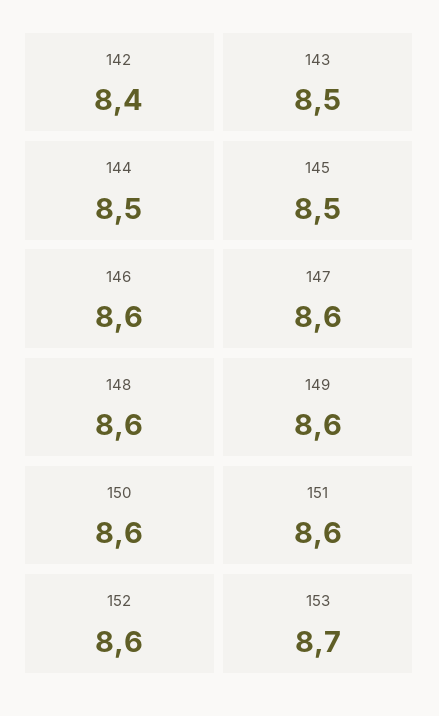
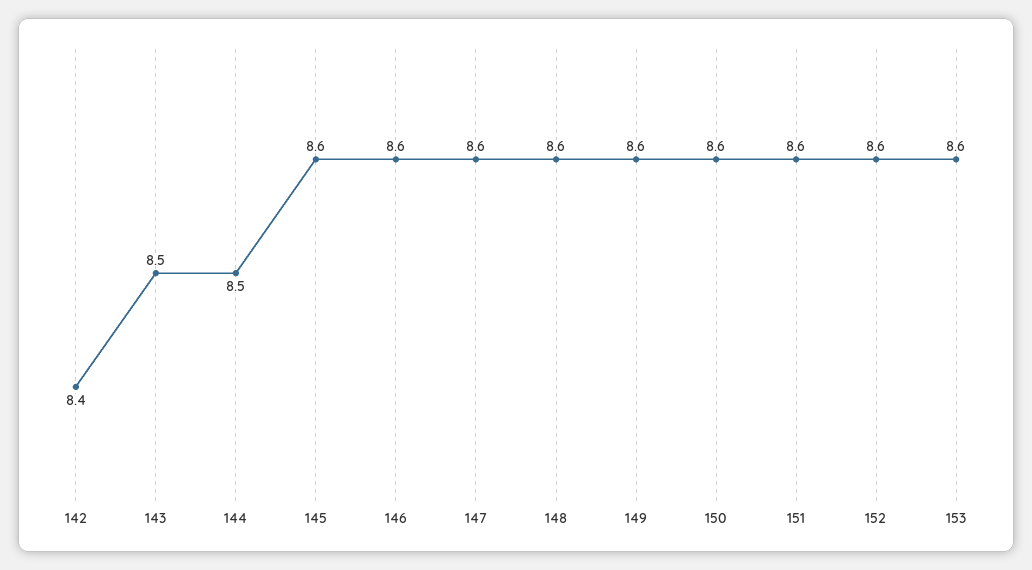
  {
    "142": 8.4,
    "143": 8.5,
    "144": 8.5,
-   "145": 8.5,
+   "145": 8.6,
    "146": 8.6,
    "147": 8.6,
    "148": 8.6,
    "149": 8.6,
    "150": 8.6,
    "151": 8.6,
    "152": 8.6,
-   "153": 8.7
+   "153": 8.6
  }

